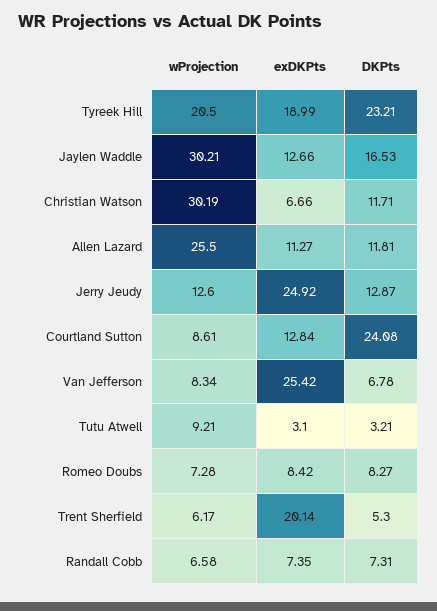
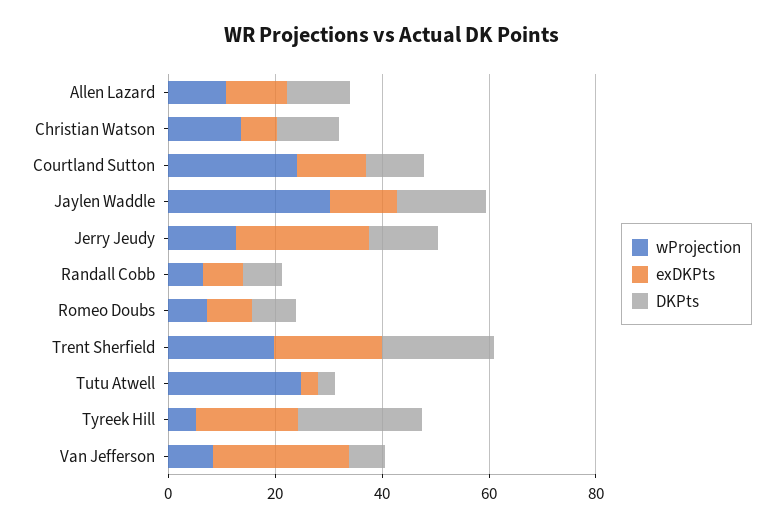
  {
    "wProjection": {
-     "Tyreek Hill": 20.5,
+     "Tyreek Hill": 5,
      "Jaylen Waddle": 30.21,
-     "Christian Watson": 30.19,
+     "Christian Watson": 15,
-     "Allen Lazard": 25.5,
+     "Allen Lazard": 10,
      "Jerry Jeudy": 12.6,
-     "Courtland Sutton": 8.61,
+     "Courtland Sutton": 25,
      "Van Jefferson": 8.34,
-     "Tutu Atwell": 9.21,
+     "Tutu Atwell": 25,
      "Romeo Doubs": 7.28,
-     "Trent Sherfield": 6.17,
+     "Trent Sherfield": 20,
      "Randall Cobb": 6.58
    },
    "exDKPts": {
      "Tyreek Hill": 18.99,
      "Jaylen Waddle": 12.66,
      "Christian Watson": 6.66,
      "Allen Lazard": 11.27,
      "Jerry Jeudy": 24.92,
      "Courtland Sutton": 12.84,
      "Van Jefferson": 25.42,
      "Tutu Atwell": 3.1,
      "Romeo Doubs": 8.42,
      "Trent Sherfield": 20.14,
      "Randall Cobb": 7.35
    },
    "DKPts": {
      "Tyreek Hill": 23.21,
      "Jaylen Waddle": 16.53,
      "Christian Watson": 11.71,
      "Allen Lazard": 11.81,
      "Jerry Jeudy": 12.87,
-     "Courtland Sutton": 24.08,
+     "Courtland Sutton": 10,
      "Van Jefferson": 6.78,
      "Tutu Atwell": 3.21,
      "Romeo Doubs": 8.27,
-     "Trent Sherfield": 5.3,
+     "Trent Sherfield": 20,
      "Randall Cobb": 7.31
    }
  }

